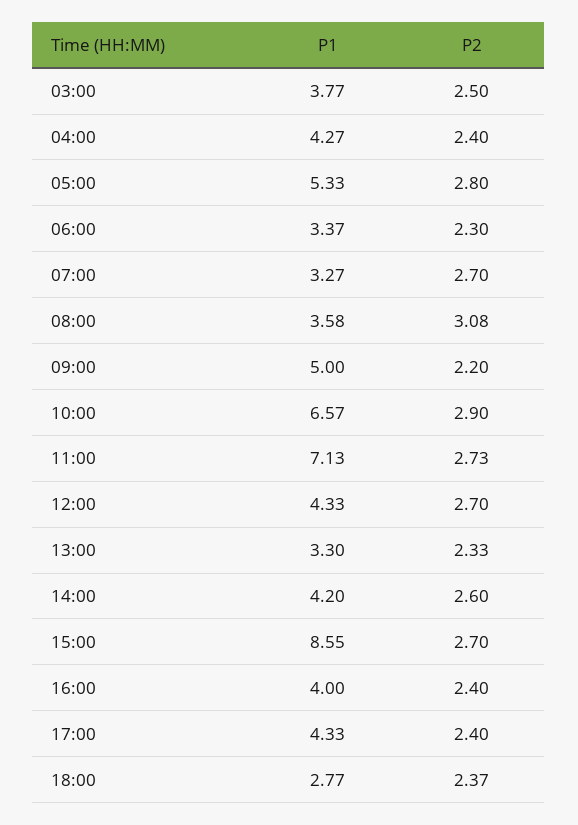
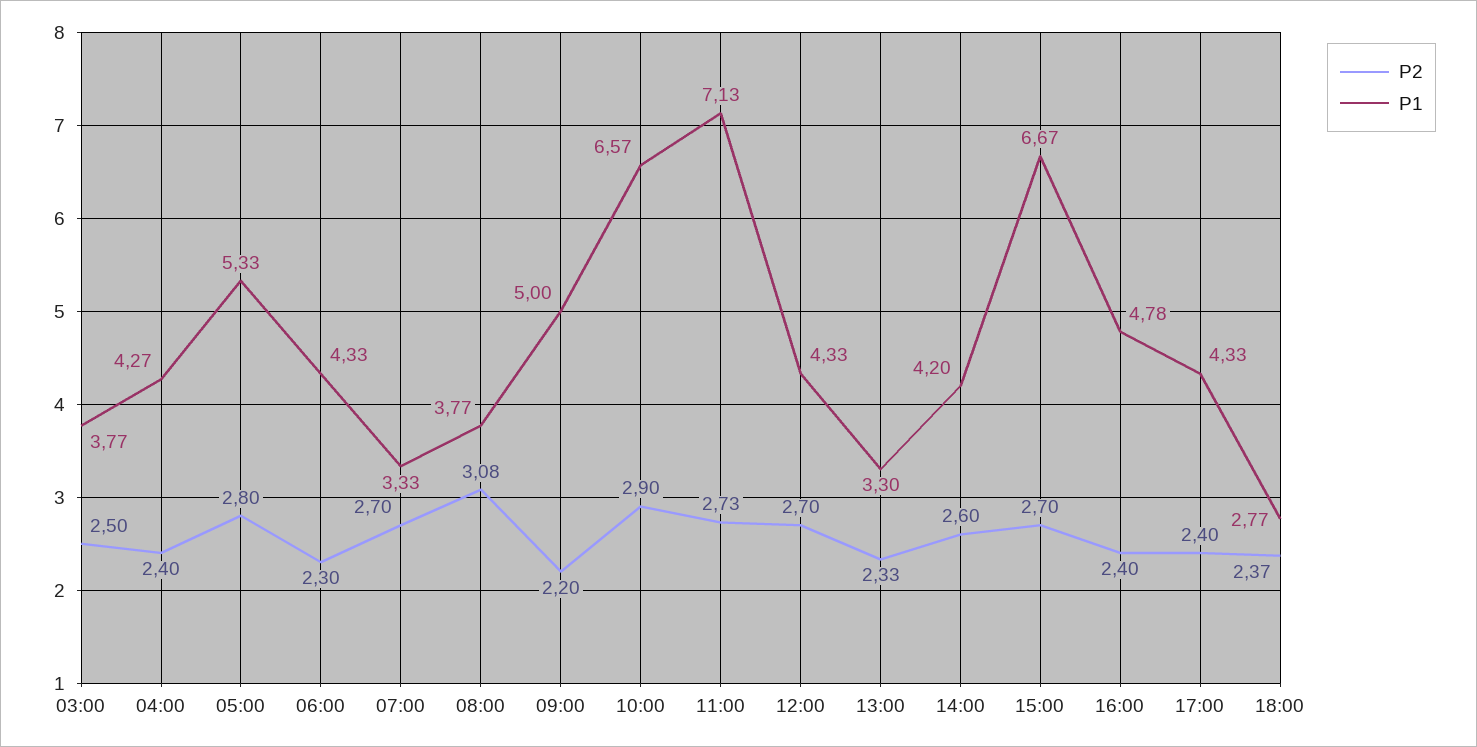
  {
    "P1": {
      "03:00": 3.77,
      "04:00": 4.27,
      "05:00": 5.33,
-     "06:00": 3.37,
+     "06:00": 4.33,
-     "07:00": 3.27,
+     "07:00": 3.33,
-     "08:00": 3.58,
+     "08:00": 3.77,
      "09:00": 5,
      "10:00": 6.57,
      "11:00": 7.13,
      "12:00": 4.33,
      "13:00": 3.3,
      "14:00": 4.2,
-     "15:00": 8.55,
+     "15:00": 6.67,
-     "16:00": 4,
+     "16:00": 4.78,
      "17:00": 4.33,
      "18:00": 2.77
    },
    "P2": {
      "03:00": 2.5,
      "04:00": 2.4,
      "05:00": 2.8,
      "06:00": 2.3,
      "07:00": 2.7,
      "08:00": 3.08,
      "09:00": 2.2,
      "10:00": 2.9,
      "11:00": 2.73,
      "12:00": 2.7,
      "13:00": 2.33,
      "14:00": 2.6,
      "15:00": 2.7,
      "16:00": 2.4,
      "17:00": 2.4,
      "18:00": 2.37
    }
  }

